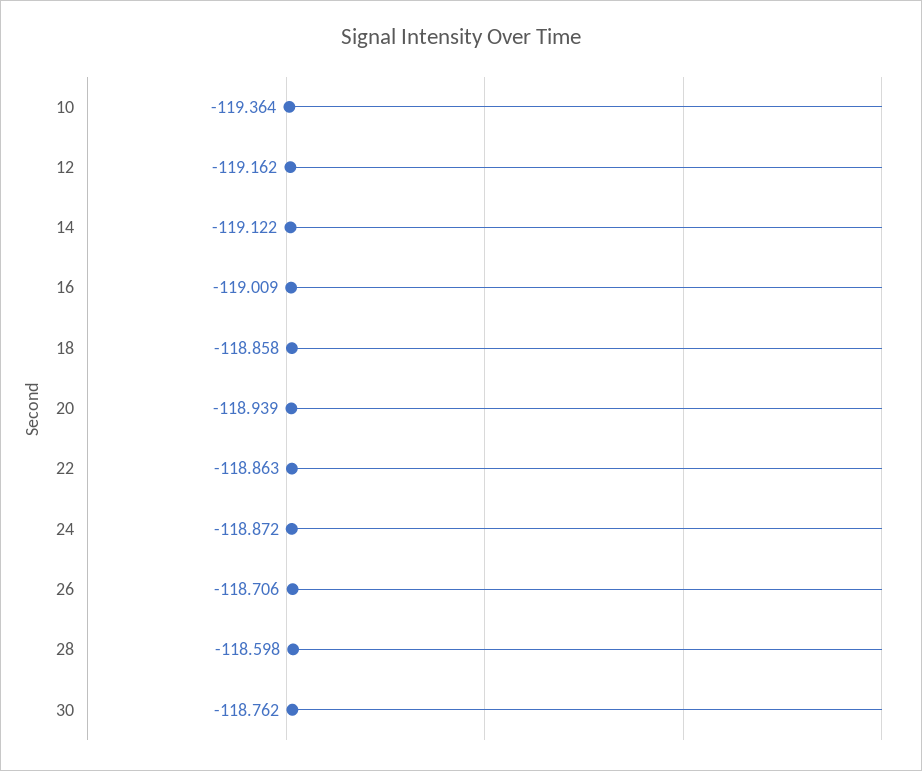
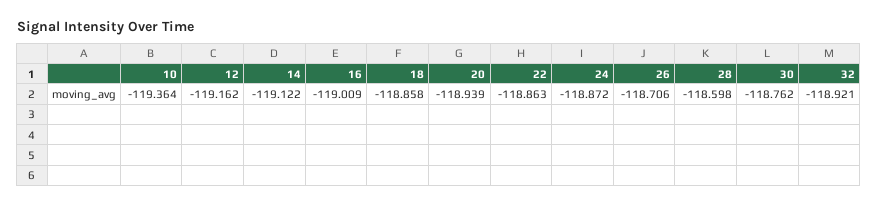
  {
    "10": -119.364,
    "12": -119.162,
    "14": -119.122,
    "16": -119.009,
    "18": -118.858,
    "20": -118.939,
    "22": -118.863,
    "24": -118.872,
    "26": -118.706,
    "28": -118.598,
-   "30": -118.762
+   "30": -118.762,
+   "32": -118.921
  }

